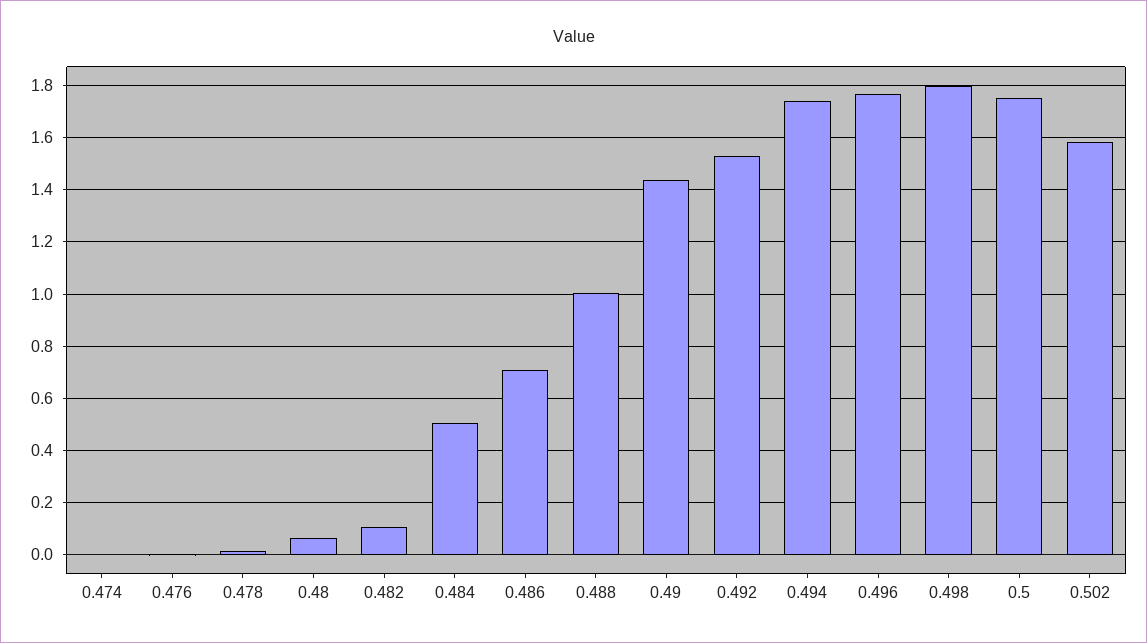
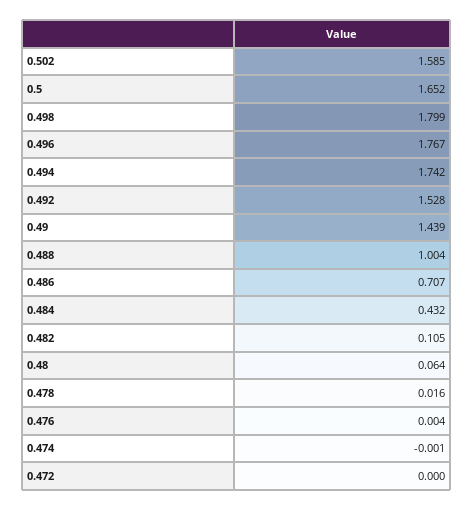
  {
    "0.474": -0.001,
    "0.476": 0.004,
    "0.478": 0.016,
    "0.48": 0.064,
    "0.482": 0.105,
-   "0.484": 0.5,
+   "0.484": 0.432,
    "0.486": 0.707,
    "0.488": 1.004,
    "0.49": 1.439,
    "0.492": 1.528,
    "0.494": 1.742,
    "0.496": 1.767,
    "0.498": 1.799,
-   "0.5": 1.75,
+   "0.5": 1.652,
-   "0.502": 1.585
+   "0.502": 1.585,
+   "0.472": 0
  }

